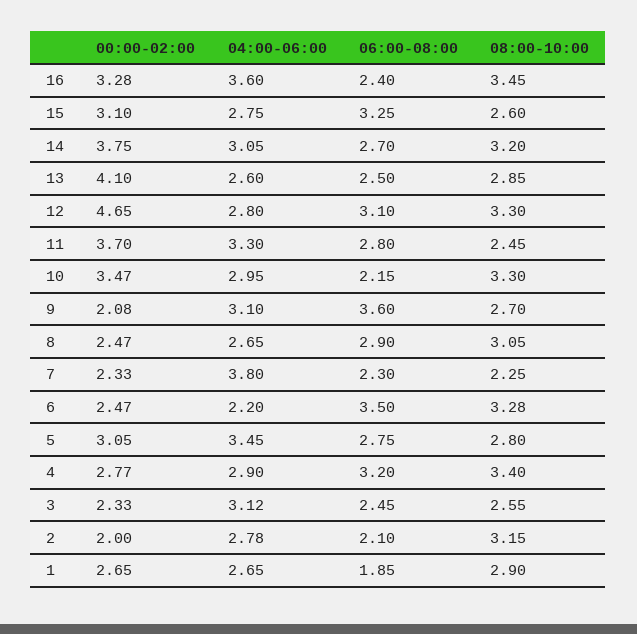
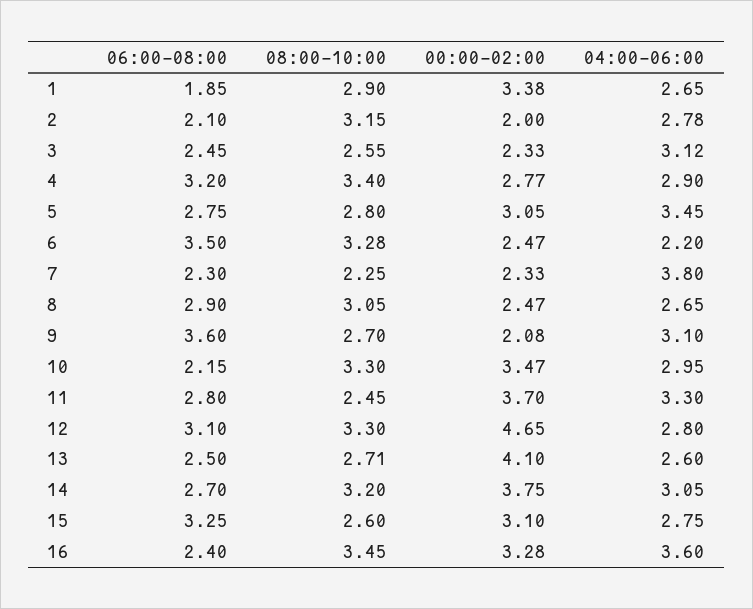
  {
    "00:00-02:00": {
      "16": 3.28,
      "15": 3.1,
      "14": 3.75,
      "13": 4.1,
      "12": 4.65,
      "11": 3.7,
      "10": 3.47,
      "9": 2.08,
      "8": 2.47,
      "7": 2.33,
      "6": 2.47,
      "5": 3.05,
      "4": 2.77,
      "3": 2.33,
      "2": 2,
-     "1": 2.65
+     "1": 3.38
    },
    "04:00-06:00": {
      "16": 3.6,
      "15": 2.75,
      "14": 3.05,
      "13": 2.6,
      "12": 2.8,
      "11": 3.3,
      "10": 2.95,
      "9": 3.1,
      "8": 2.65,
      "7": 3.8,
      "6": 2.2,
      "5": 3.45,
      "4": 2.9,
      "3": 3.12,
      "2": 2.78,
      "1": 2.65
    },
    "06:00-08:00": {
      "16": 2.4,
      "15": 3.25,
      "14": 2.7,
      "13": 2.5,
      "12": 3.1,
      "11": 2.8,
      "10": 2.15,
      "9": 3.6,
      "8": 2.9,
      "7": 2.3,
      "6": 3.5,
      "5": 2.75,
      "4": 3.2,
      "3": 2.45,
      "2": 2.1,
      "1": 1.85
    },
    "08:00-10:00": {
      "16": 3.45,
      "15": 2.6,
      "14": 3.2,
-     "13": 2.85,
+     "13": 2.71,
      "12": 3.3,
      "11": 2.45,
      "10": 3.3,
      "9": 2.7,
      "8": 3.05,
      "7": 2.25,
      "6": 3.28,
      "5": 2.8,
      "4": 3.4,
      "3": 2.55,
      "2": 3.15,
      "1": 2.9
    }
  }

